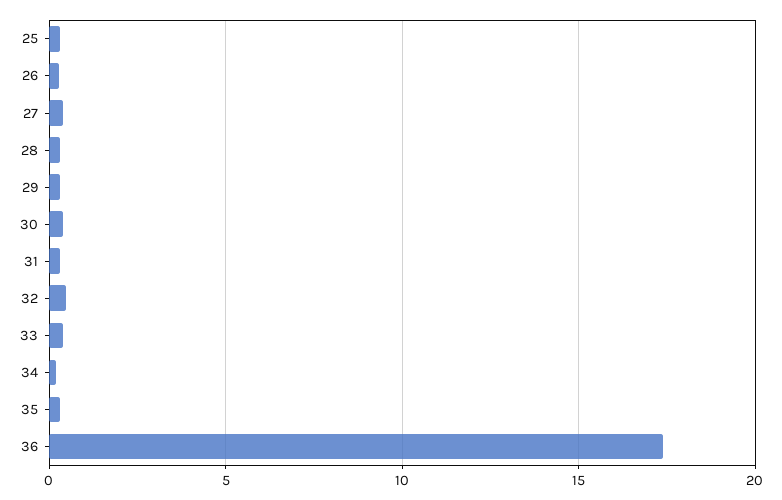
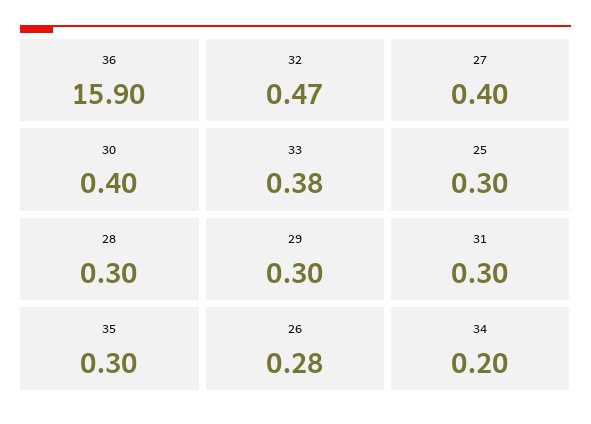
  {
    "25": 0.3,
    "26": 0.28,
    "27": 0.4,
    "28": 0.3,
    "29": 0.3,
    "30": 0.4,
    "31": 0.3,
    "32": 0.47,
    "33": 0.38,
    "34": 0.2,
    "35": 0.3,
-   "36": 17.5
+   "36": 15.9
  }

